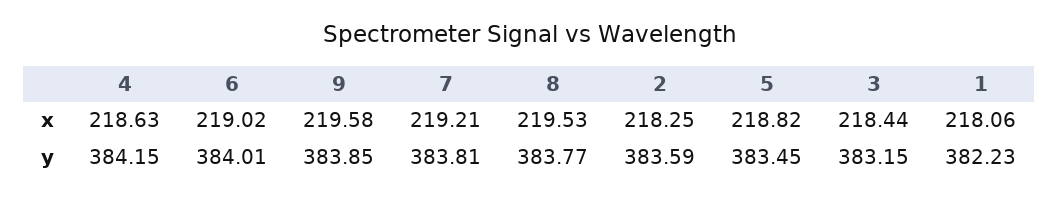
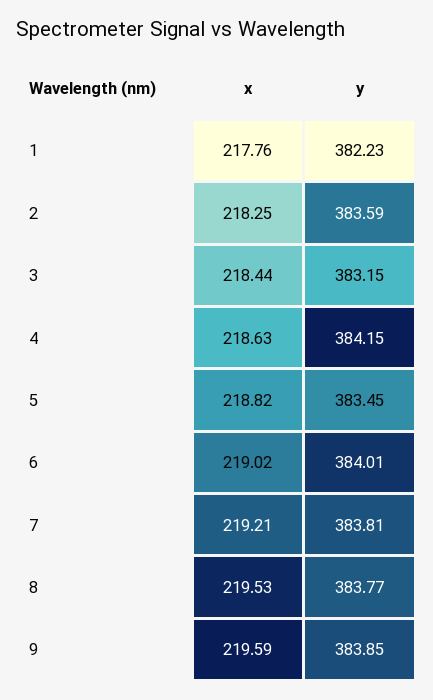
  {
    "4": {
      "x": 218.63,
      "y": 384.15
    },
    "6": {
      "x": 219.02,
      "y": 384.01
    },
    "9": {
-     "x": 219.58,
+     "x": 219.59,
      "y": 383.85
    },
    "7": {
      "x": 219.21,
      "y": 383.81
    },
    "8": {
      "x": 219.53,
      "y": 383.77
    },
    "2": {
      "x": 218.25,
      "y": 383.59
    },
    "5": {
      "x": 218.82,
      "y": 383.45
    },
    "3": {
      "x": 218.44,
      "y": 383.15
    },
    "1": {
-     "x": 218.06,
+     "x": 217.76,
      "y": 382.23
    }
  }

